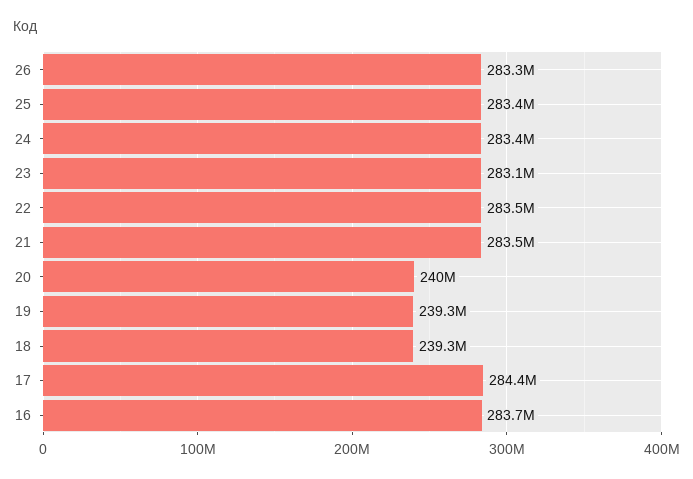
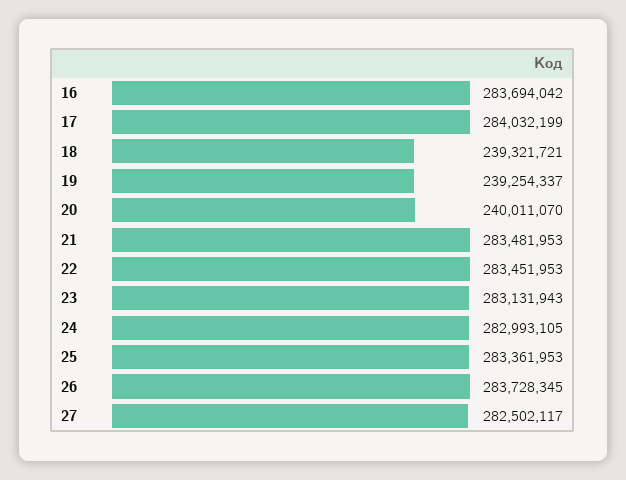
  {
-   "26": 283300000,
+   "26": 283728345,
    "25": 283361953,
-   "24": 283400000,
+   "24": 282993105,
    "23": 283131943,
    "22": 283451953,
    "21": 283481953,
    "20": 240011070,
    "19": 239254337,
    "18": 239321721,
-   "17": 284400000,
+   "17": 284032199,
-   "16": 283694042
+   "16": 283694042,
+   "27": 282502117
  }

